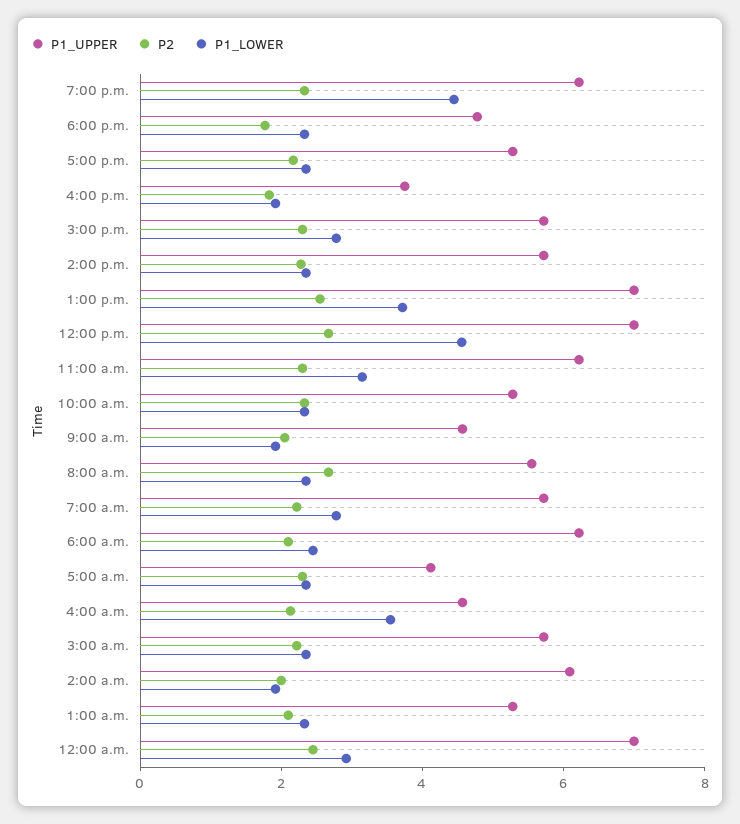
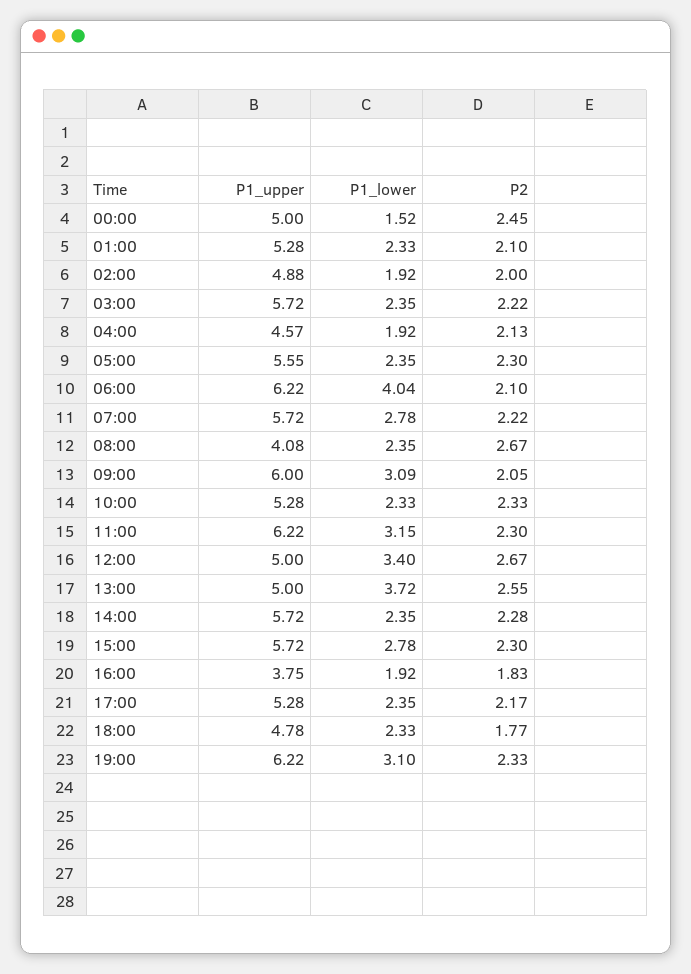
  {
    "P1_UPPER": {
      "7:00 p.m.": 6.22,
      "6:00 p.m.": 4.78,
      "5:00 p.m.": 5.28,
      "4:00 p.m.": 3.75,
      "3:00 p.m.": 5.72,
      "2:00 p.m.": 5.72,
-     "1:00 p.m.": 7,
+     "1:00 p.m.": 5,
-     "12:00 p.m.": 7,
+     "12:00 p.m.": 5,
      "11:00 a.m.": 6.22,
      "10:00 a.m.": 5.28,
-     "9:00 a.m.": 4.5,
+     "9:00 a.m.": 6,
-     "8:00 a.m.": 5.5,
+     "8:00 a.m.": 4.08,
      "7:00 a.m.": 5.72,
      "6:00 a.m.": 6.22,
-     "5:00 a.m.": 4,
+     "5:00 a.m.": 5.55,
      "4:00 a.m.": 4.57,
      "3:00 a.m.": 5.72,
-     "2:00 a.m.": 6,
+     "2:00 a.m.": 4.88,
      "1:00 a.m.": 5.28,
-     "12:00 a.m.": 7
+     "12:00 a.m.": 5
    },
    "P2": {
      "7:00 p.m.": 2.33,
      "6:00 p.m.": 1.77,
      "5:00 p.m.": 2.17,
      "4:00 p.m.": 1.83,
      "3:00 p.m.": 2.3,
      "2:00 p.m.": 2.28,
      "1:00 p.m.": 2.55,
      "12:00 p.m.": 2.67,
      "11:00 a.m.": 2.3,
      "10:00 a.m.": 2.33,
      "9:00 a.m.": 2.05,
      "8:00 a.m.": 2.67,
      "7:00 a.m.": 2.22,
      "6:00 a.m.": 2.1,
      "5:00 a.m.": 2.3,
      "4:00 a.m.": 2.13,
      "3:00 a.m.": 2.22,
      "2:00 a.m.": 2,
      "1:00 a.m.": 2.1,
      "12:00 a.m.": 2.45
    },
    "P1_LOWER": {
-     "7:00 p.m.": 4.5,
+     "7:00 p.m.": 3.1,
      "6:00 p.m.": 2.33,
      "5:00 p.m.": 2.35,
      "4:00 p.m.": 1.92,
      "3:00 p.m.": 2.78,
      "2:00 p.m.": 2.35,
      "1:00 p.m.": 3.72,
-     "12:00 p.m.": 4.5,
+     "12:00 p.m.": 3.4,
      "11:00 a.m.": 3.15,
      "10:00 a.m.": 2.33,
-     "9:00 a.m.": 2,
+     "9:00 a.m.": 3.09,
      "8:00 a.m.": 2.35,
      "7:00 a.m.": 2.78,
-     "6:00 a.m.": 2.5,
+     "6:00 a.m.": 4.04,
      "5:00 a.m.": 2.35,
-     "4:00 a.m.": 3.5,
+     "4:00 a.m.": 1.92,
      "3:00 a.m.": 2.35,
      "2:00 a.m.": 1.92,
      "1:00 a.m.": 2.33,
-     "12:00 a.m.": 3
+     "12:00 a.m.": 1.52
    }
  }

